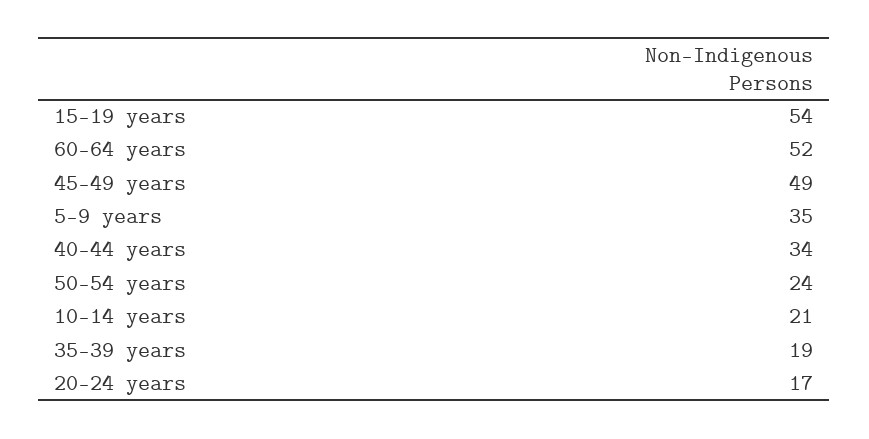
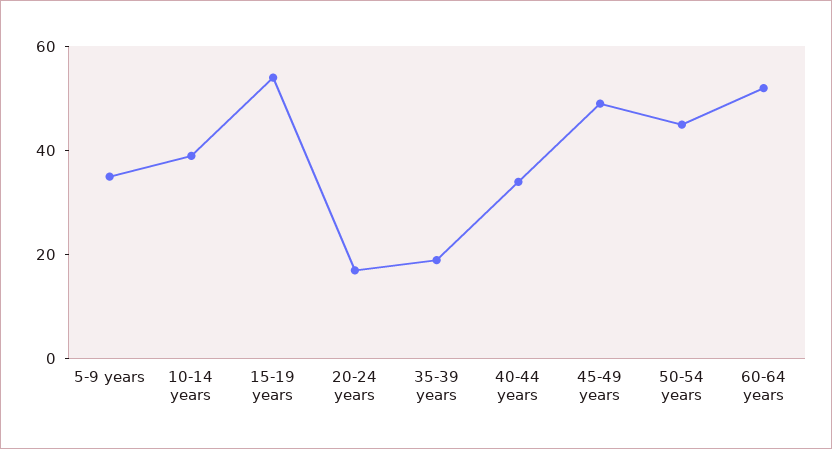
  {
    "15-19 years": 54,
    "60-64 years": 52,
    "45-49 years": 49,
    "5-9 years": 35,
    "40-44 years": 34,
-   "50-54 years": 24,
+   "50-54 years": 45,
-   "10-14 years": 21,
+   "10-14 years": 40,
    "35-39 years": 19,
    "20-24 years": 17
  }

